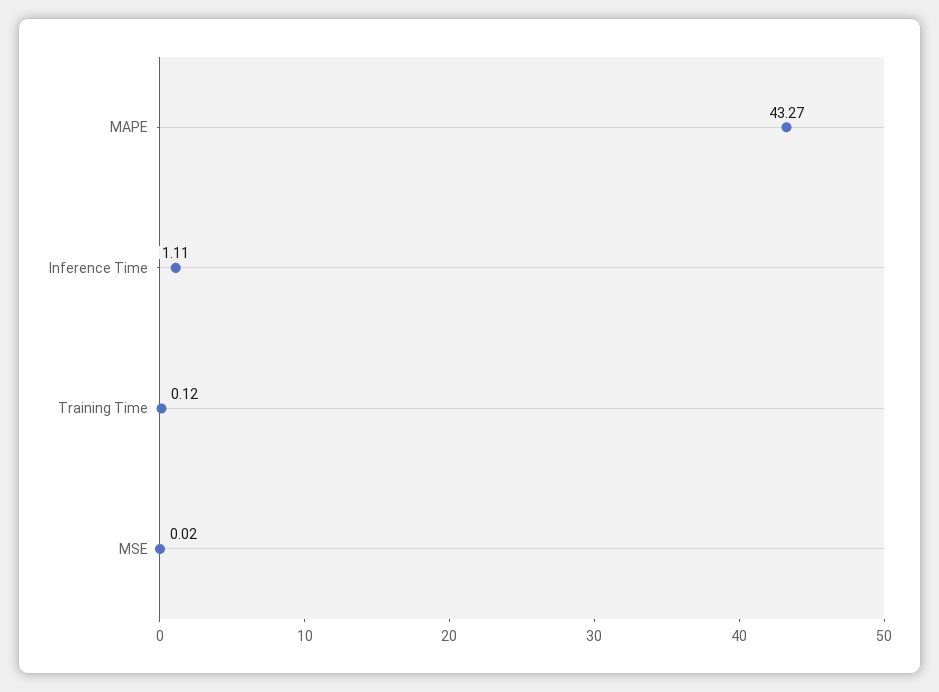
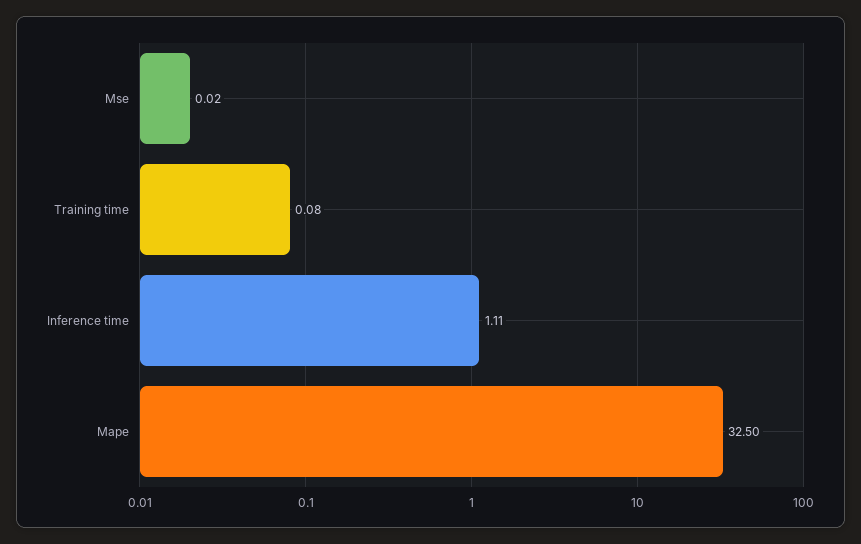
  {
-   "MAPE": 43.27,
+   "MAPE": 32.5,
    "Inference Time": 1.11,
-   "Training Time": 0.12,
+   "Training Time": 0.08,
    "MSE": 0.02
  }

